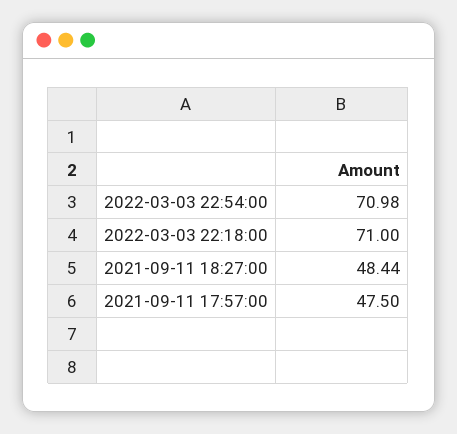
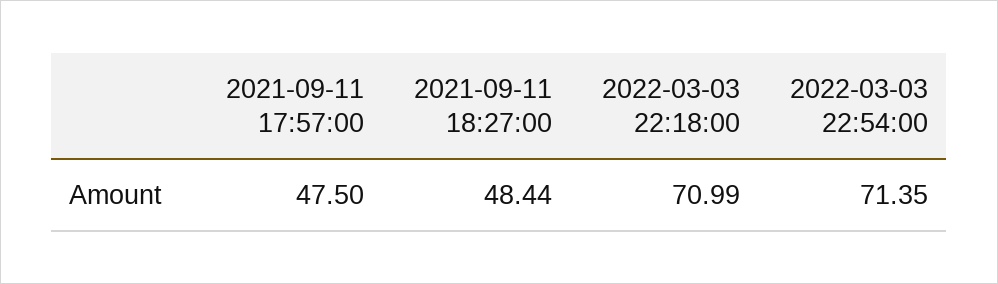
  {
-   "2022-03-03 22:54:00": 70.98,
+   "2022-03-03 22:54:00": 71.35,
-   "2022-03-03 22:18:00": 71,
+   "2022-03-03 22:18:00": 70.99,
    "2021-09-11 18:27:00": 48.44,
    "2021-09-11 17:57:00": 47.5
  }

